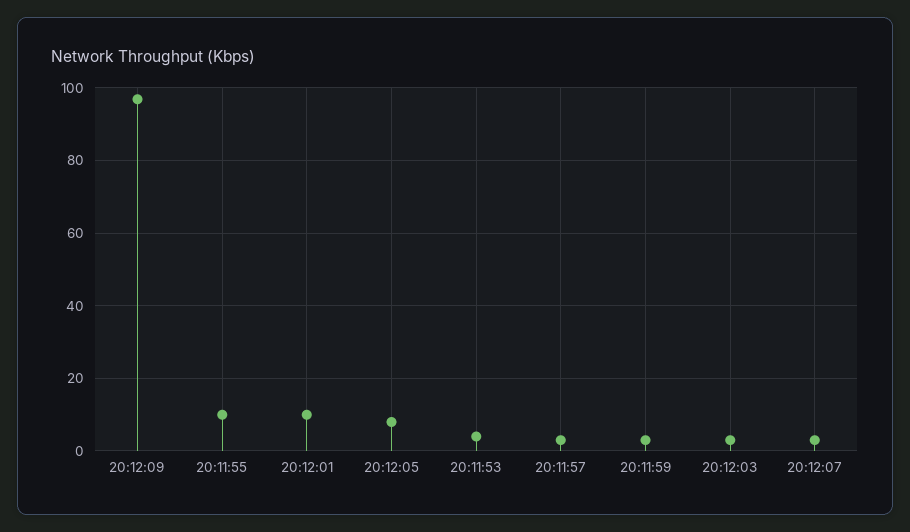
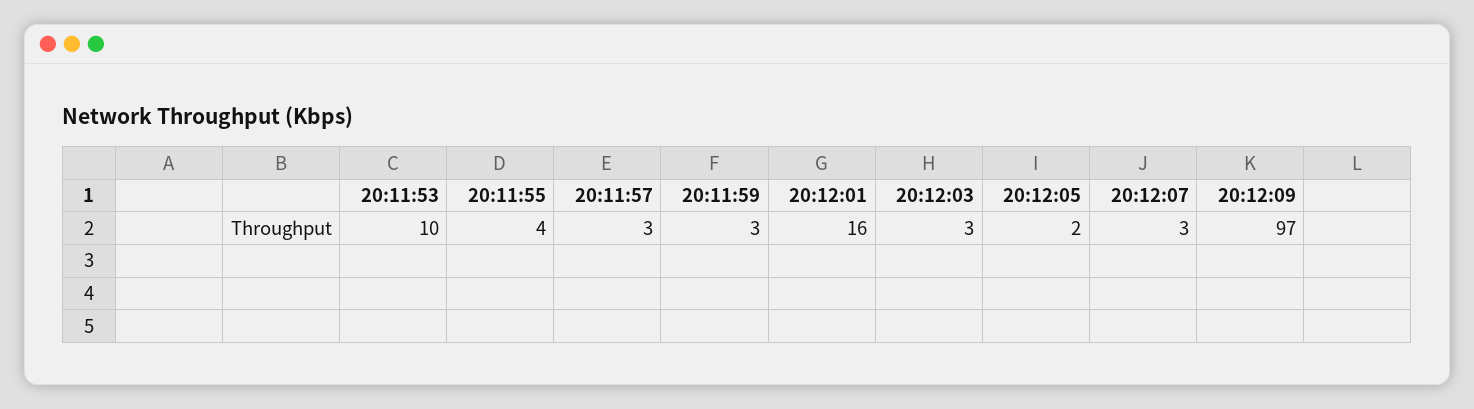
  {
    "20:12:09": 97,
-   "20:11:55": 10,
+   "20:11:55": 4,
-   "20:12:01": 10,
+   "20:12:01": 16,
-   "20:12:05": 8,
+   "20:12:05": 2,
-   "20:11:53": 4,
+   "20:11:53": 10,
    "20:11:57": 3,
    "20:11:59": 3,
    "20:12:03": 3,
    "20:12:07": 3
  }

